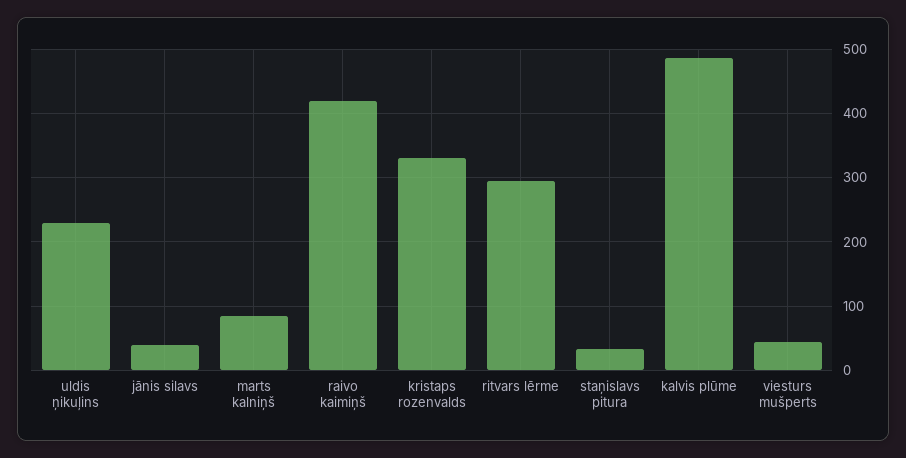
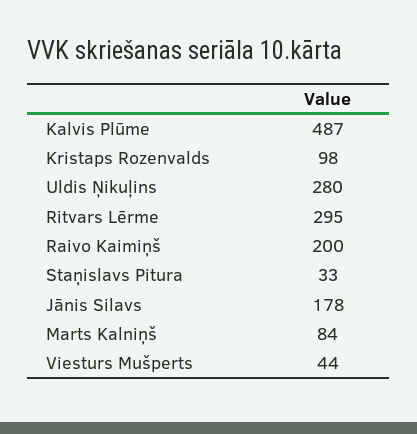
  {
-   "uldis ņikuļins": 230,
+   "uldis ņikuļins": 280,
-   "jānis silavs": 40,
+   "jānis silavs": 178,
    "marts kalniņš": 84,
-   "raivo kaimiņš": 420,
+   "raivo kaimiņš": 200,
-   "kristaps rozenvalds": 330,
+   "kristaps rozenvalds": 98,
    "ritvars lērme": 295,
    "staņislavs pitura": 33,
    "kalvis plūme": 487,
    "viesturs mušperts": 44
  }

